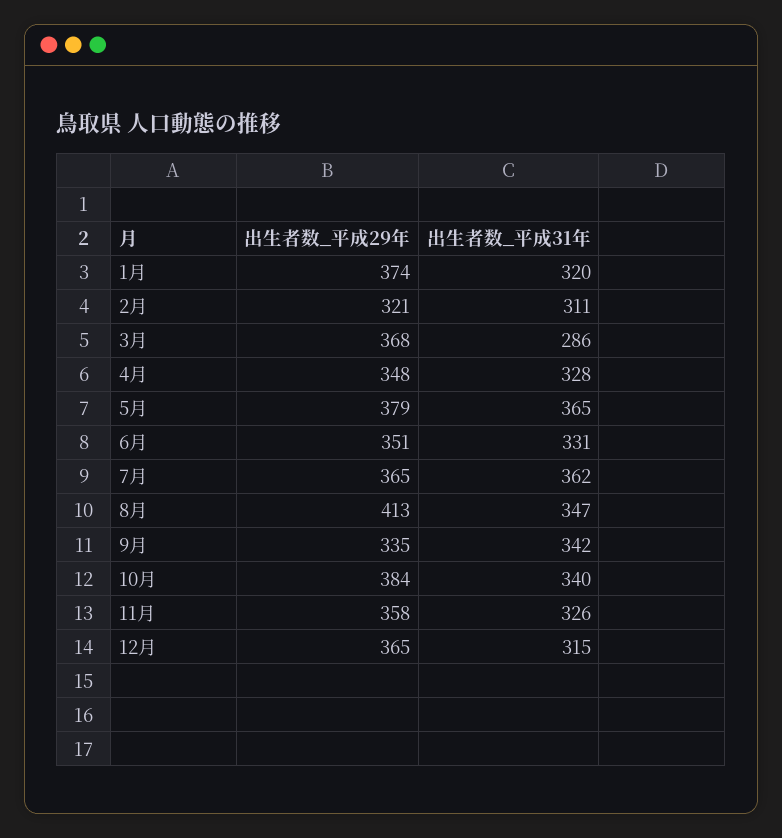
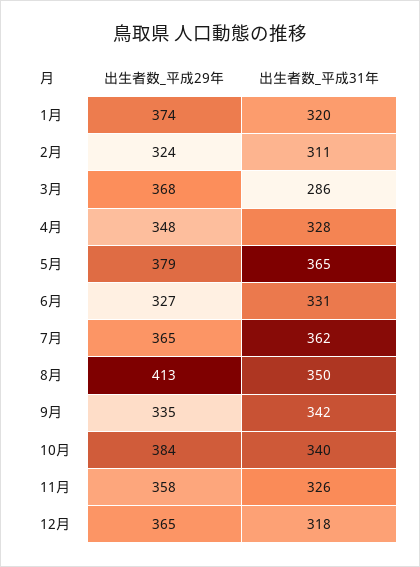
  {
    "出生者数_平成29年": {
      "1月": 374,
-     "2月": 321,
+     "2月": 324,
      "3月": 368,
      "4月": 348,
      "5月": 379,
-     "6月": 351,
+     "6月": 327,
      "7月": 365,
      "8月": 413,
      "9月": 335,
      "10月": 384,
      "11月": 358,
      "12月": 365
    },
    "出生者数_平成31年": {
      "1月": 320,
      "2月": 311,
      "3月": 286,
      "4月": 328,
      "5月": 365,
      "6月": 331,
      "7月": 362,
-     "8月": 347,
+     "8月": 350,
      "9月": 342,
      "10月": 340,
      "11月": 326,
-     "12月": 315
+     "12月": 318
    }
  }

